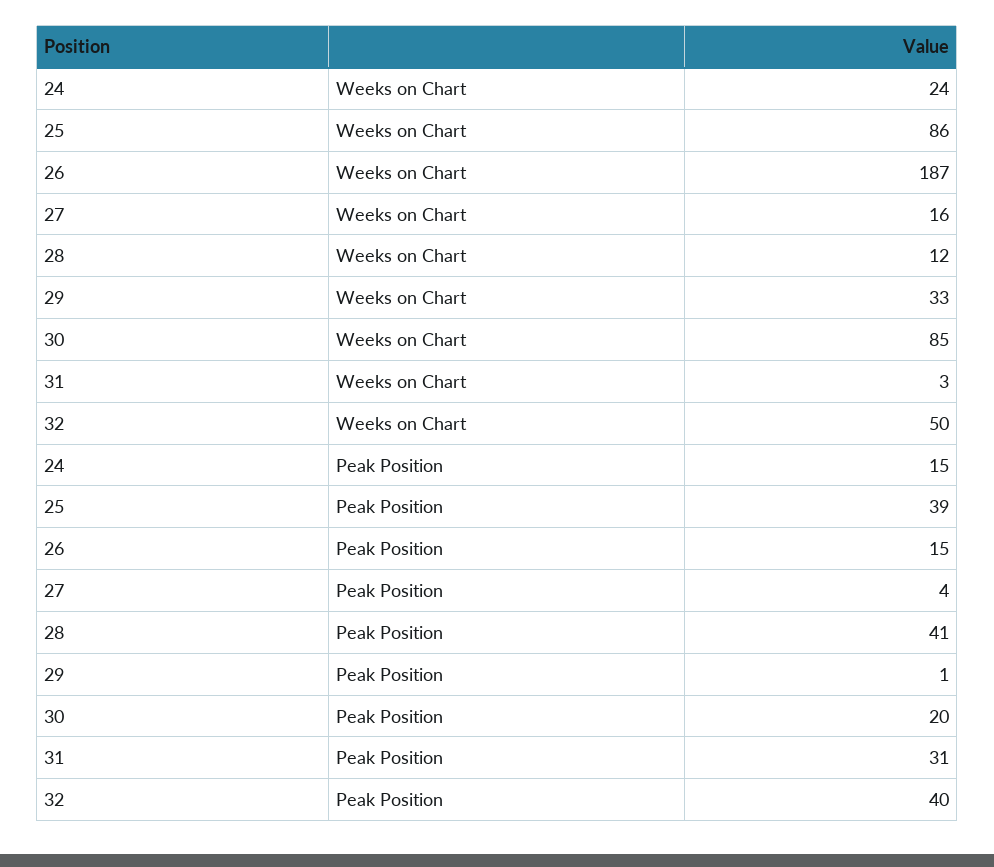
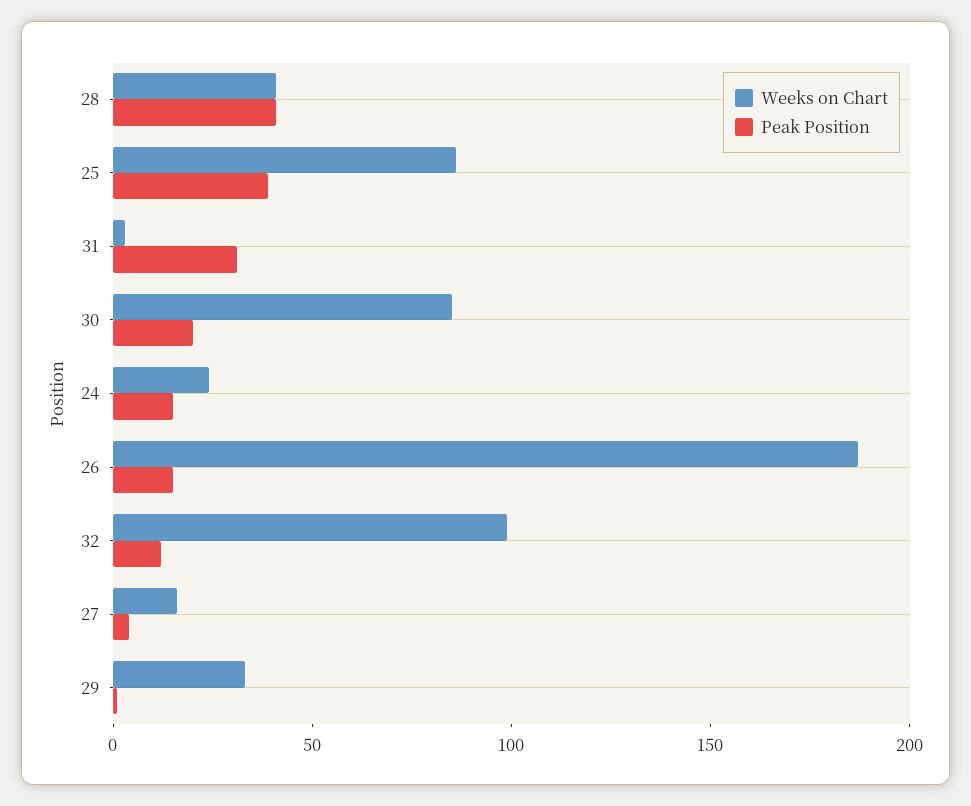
  {
    "Weeks on Chart": {
      "24": 24,
      "25": 86,
      "26": 187,
      "27": 16,
-     "28": 12,
+     "28": 40,
      "29": 33,
      "30": 85,
      "31": 3,
-     "32": 50
+     "32": 100
    },
    "Peak Position": {
      "24": 15,
      "25": 39,
      "26": 15,
      "27": 4,
      "28": 41,
      "29": 1,
      "30": 20,
      "31": 31,
-     "32": 40
+     "32": 10
    }
  }

